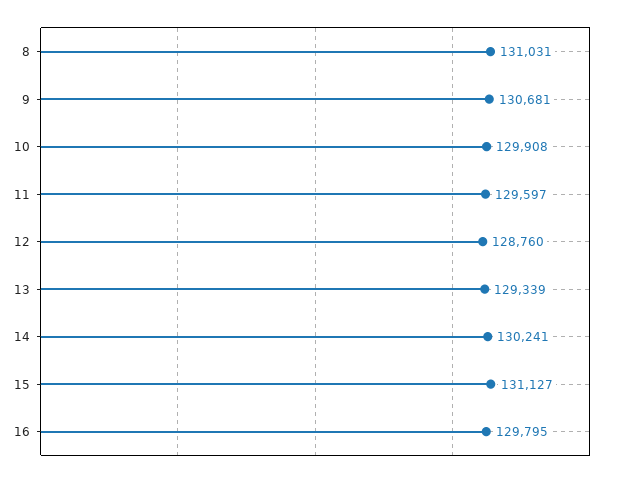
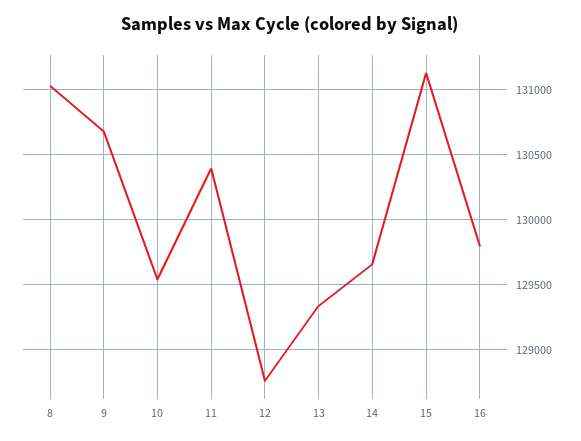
  {
    "8": 131031,
    "9": 130681,
-   "10": 129908,
+   "10": 129550,
-   "11": 129597,
+   "11": 130400,
    "12": 128760,
    "13": 129339,
-   "14": 130241,
+   "14": 129650,
    "15": 131127,
    "16": 129795
  }

